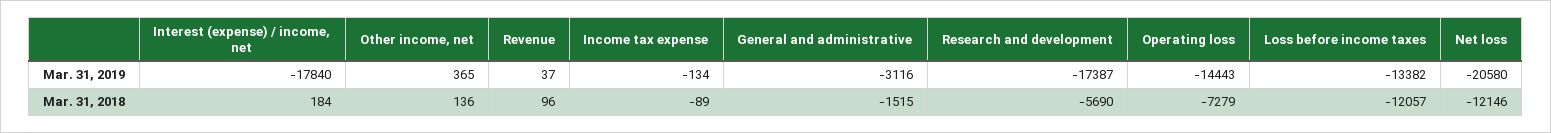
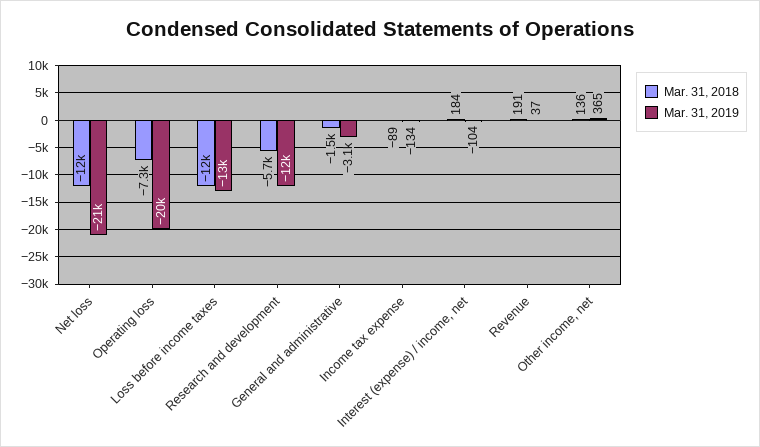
  {
    "Mar. 31, 2019": {
-     "Interest (expense) / income, net": -17840,
+     "Interest (expense) / income, net": -104,
      "Other income, net": 365,
      "Revenue": 37,
      "Income tax expense": -134,
      "General and administrative": -3116,
-     "Research and development": -17387,
+     "Research and development": -12000,
-     "Operating loss": -14443,
+     "Operating loss": -20000,
      "Loss before income taxes": -13382,
      "Net loss": -20580
    },
    "Mar. 31, 2018": {
      "Interest (expense) / income, net": 184,
      "Other income, net": 136,
-     "Revenue": 96,
+     "Revenue": 191,
      "Income tax expense": -89,
      "General and administrative": -1515,
      "Research and development": -5690,
      "Operating loss": -7279,
      "Loss before income taxes": -12057,
      "Net loss": -12146
    }
  }

